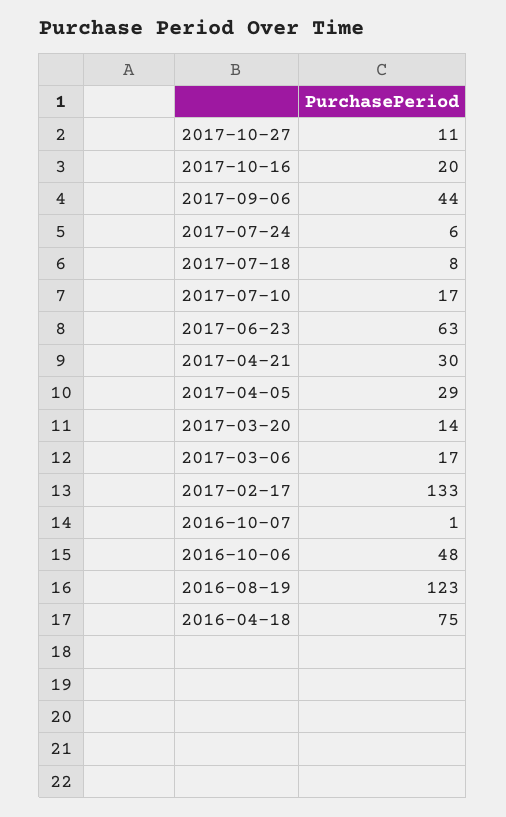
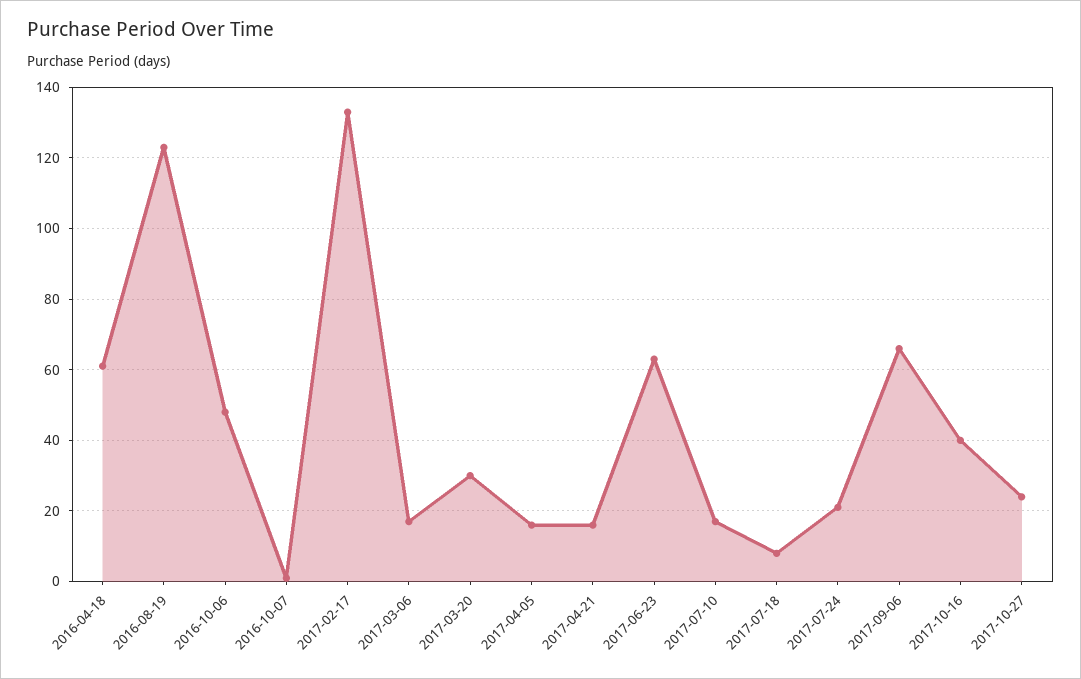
  {
-   "2017-10-27": 11,
+   "2017-10-27": 25,
-   "2017-10-16": 20,
+   "2017-10-16": 40,
-   "2017-09-06": 44,
+   "2017-09-06": 65,
-   "2017-07-24": 6,
+   "2017-07-24": 20,
    "2017-07-18": 8,
    "2017-07-10": 17,
    "2017-06-23": 63,
-   "2017-04-21": 30,
+   "2017-04-21": 15,
-   "2017-04-05": 29,
+   "2017-04-05": 15,
-   "2017-03-20": 14,
+   "2017-03-20": 30,
    "2017-03-06": 17,
    "2017-02-17": 133,
    "2016-10-07": 1,
    "2016-10-06": 48,
    "2016-08-19": 123,
-   "2016-04-18": 75
+   "2016-04-18": 60
  }

